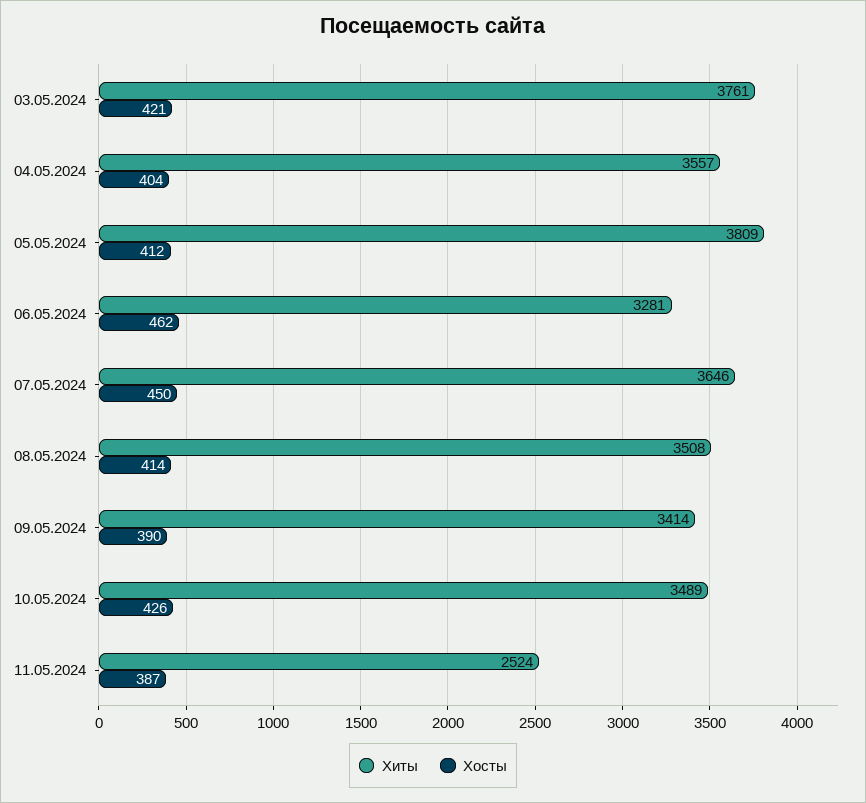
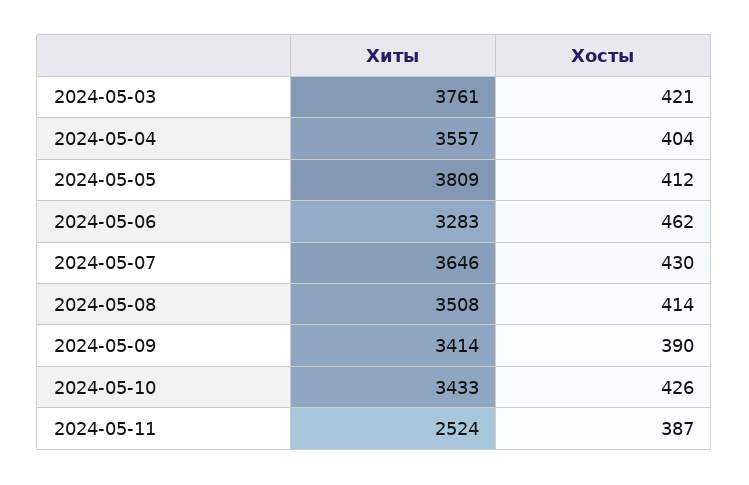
  {
    "Хиты": {
      "03.05.2024": 3761,
      "04.05.2024": 3557,
      "05.05.2024": 3809,
-     "06.05.2024": 3281,
+     "06.05.2024": 3283,
      "07.05.2024": 3646,
      "08.05.2024": 3508,
      "09.05.2024": 3414,
-     "10.05.2024": 3489,
+     "10.05.2024": 3433,
      "11.05.2024": 2524
    },
    "Хосты": {
      "03.05.2024": 421,
      "04.05.2024": 404,
      "05.05.2024": 412,
      "06.05.2024": 462,
-     "07.05.2024": 450,
+     "07.05.2024": 430,
      "08.05.2024": 414,
      "09.05.2024": 390,
      "10.05.2024": 426,
      "11.05.2024": 387
    }
  }

